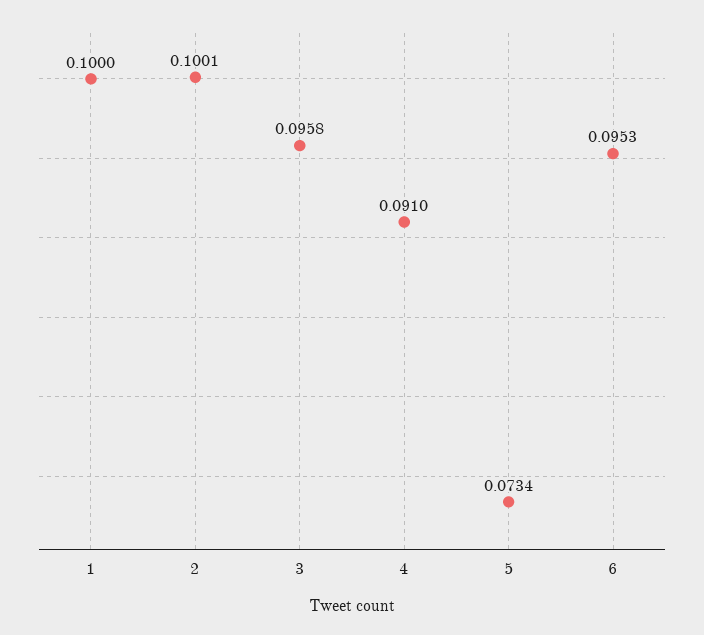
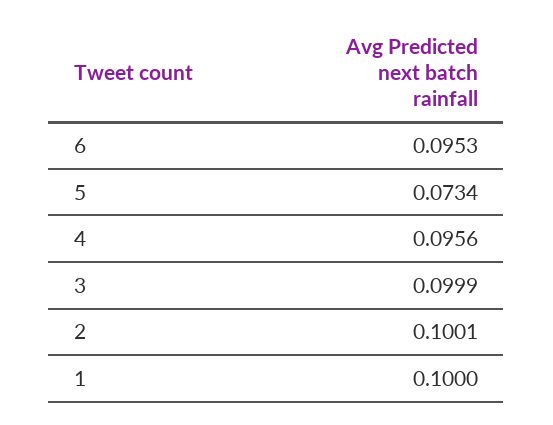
  {
    "1": 0.1,
    "2": 0.1001,
-   "3": 0.0958,
+   "3": 0.0999,
-   "4": 0.091,
+   "4": 0.0956,
    "5": 0.0734,
    "6": 0.0953
  }

